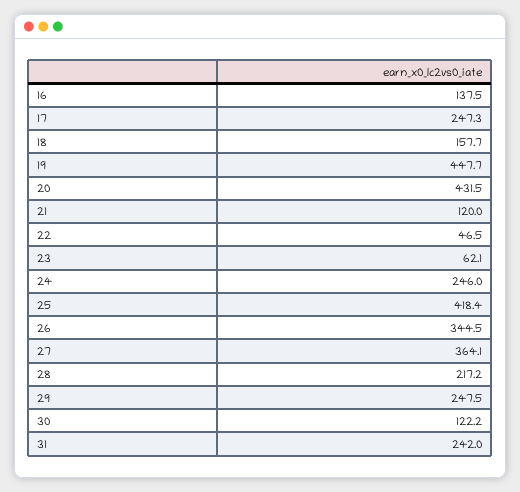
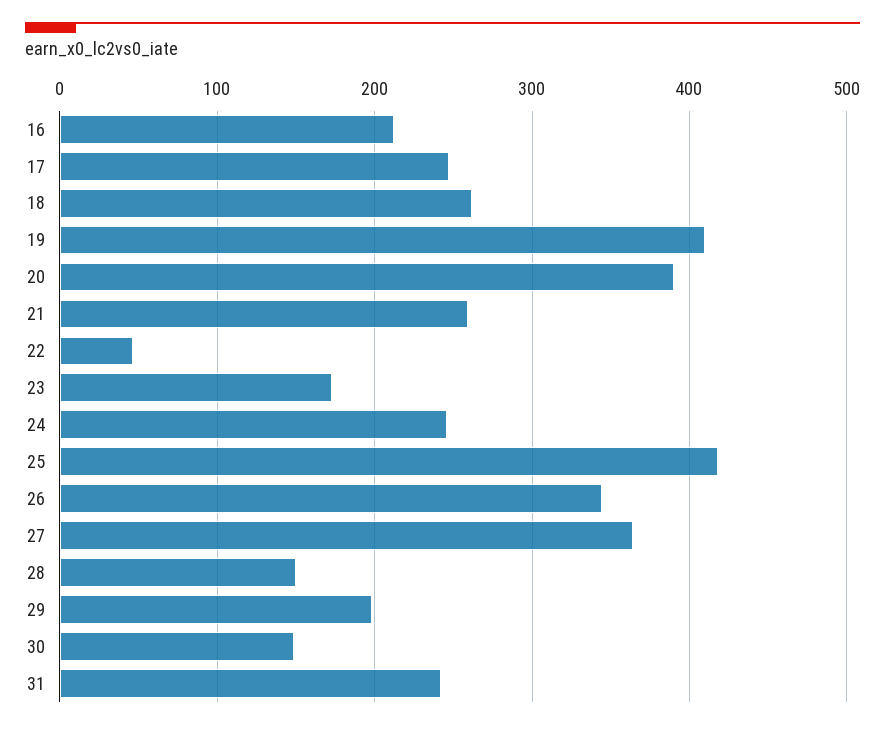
  {
-   "16": 137.5,
+   "16": 210,
    "17": 247.3,
-   "18": 157.7,
+   "18": 260,
-   "19": 447.7,
+   "19": 410,
-   "20": 431.5,
+   "20": 390,
-   "21": 120,
+   "21": 260,
    "22": 46.5,
-   "23": 62.1,
+   "23": 170,
    "24": 246,
    "25": 418.4,
    "26": 344.5,
    "27": 364.1,
-   "28": 217.2,
+   "28": 150,
-   "29": 247.5,
+   "29": 200,
-   "30": 122.2,
+   "30": 150,
    "31": 242
  }

